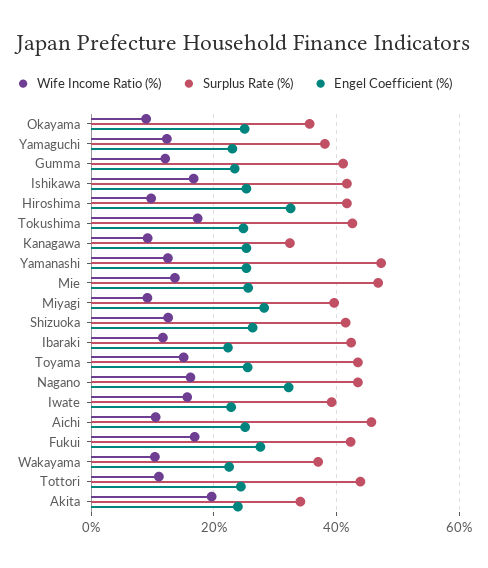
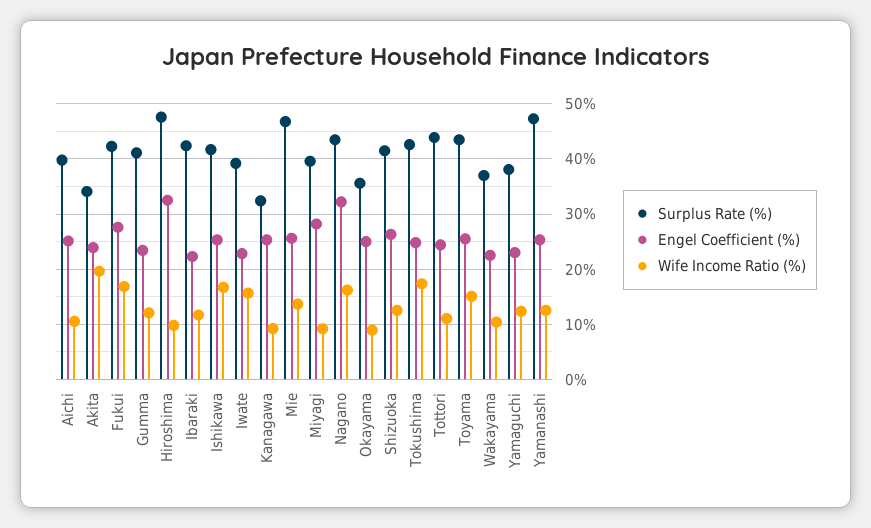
  {
    "Wife Income Ratio (%)": {
      "Okayama": 8,
      "Yamaguchi": 12,
      "Gumma": 12,
      "Ishikawa": 16,
      "Hiroshima": 10,
      "Tokushima": 18,
      "Kanagawa": 10,
      "Yamanashi": 12,
      "Mie": 14,
      "Miyagi": 10,
      "Shizuoka": 12,
      "Ibaraki": 12,
      "Toyama": 16,
      "Nagano": 16,
      "Iwate": 16,
      "Aichi": 10,
      "Fukui": 16,
      "Wakayama": 10,
      "Tottori": 12,
      "Akita": 20
    },
    "Surplus Rate (%)": {
      "Okayama": 36,
      "Yamaguchi": 38,
      "Gumma": 42,
      "Ishikawa": 42,
-     "Hiroshima": 42,
+     "Hiroshima": 48,
      "Tokushima": 42,
      "Kanagawa": 32,
      "Yamanashi": 48,
      "Mie": 46,
      "Miyagi": 40,
      "Shizuoka": 42,
      "Ibaraki": 42,
      "Toyama": 44,
      "Nagano": 44,
      "Iwate": 40,
-     "Aichi": 46,
+     "Aichi": 40,
      "Fukui": 42,
      "Wakayama": 38,
      "Tottori": 44,
      "Akita": 34
    },
    "Engel Coefficient (%)": {
      "Okayama": 26,
      "Yamaguchi": 24,
      "Gumma": 24,
      "Ishikawa": 26,
      "Hiroshima": 32,
      "Tokushima": 24,
      "Kanagawa": 26,
      "Yamanashi": 26,
      "Mie": 26,
      "Miyagi": 28,
      "Shizuoka": 26,
      "Ibaraki": 22,
      "Toyama": 26,
      "Nagano": 32,
      "Iwate": 22,
      "Aichi": 26,
      "Fukui": 28,
      "Wakayama": 22,
      "Tottori": 24,
      "Akita": 24
    }
  }

